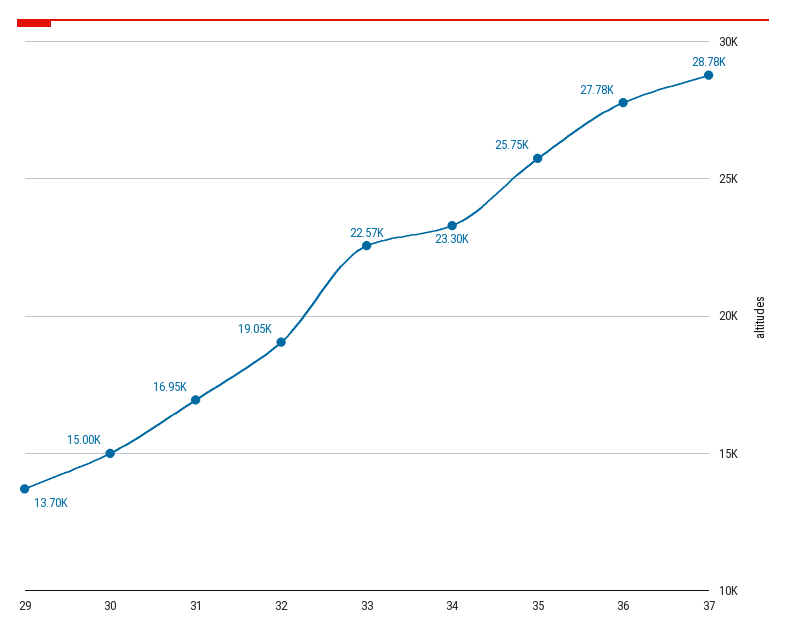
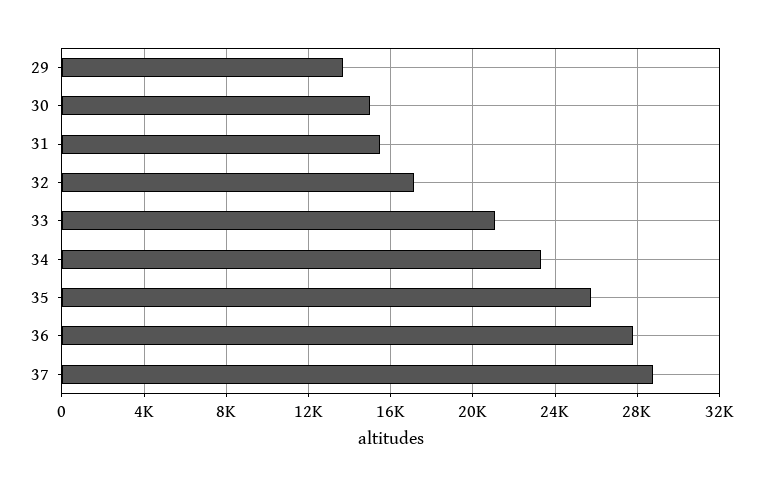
  {
    "29": 13700,
    "30": 15000,
-   "31": 16950,
+   "31": 15500,
-   "32": 19050,
+   "32": 17000,
-   "33": 22570,
+   "33": 21000,
    "34": 23300,
    "35": 25750,
    "36": 27780,
    "37": 28780
  }

